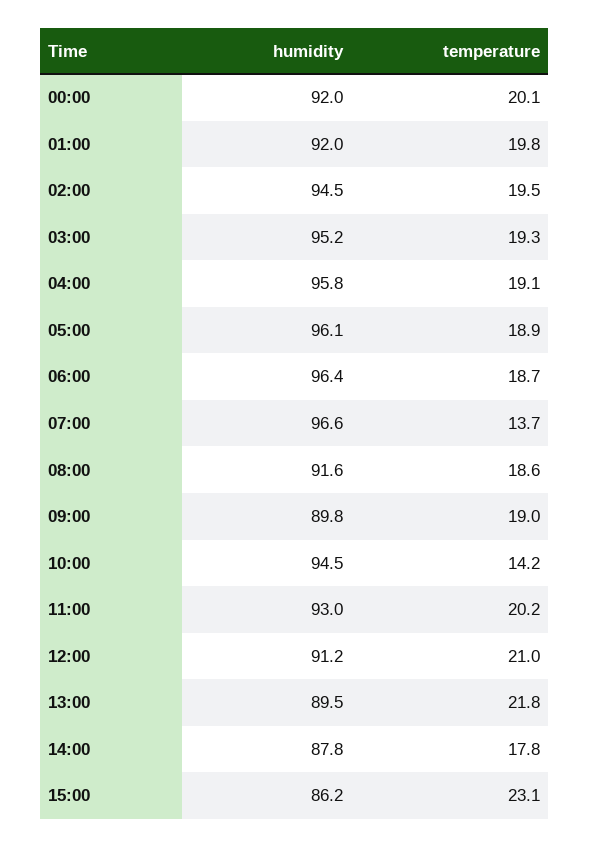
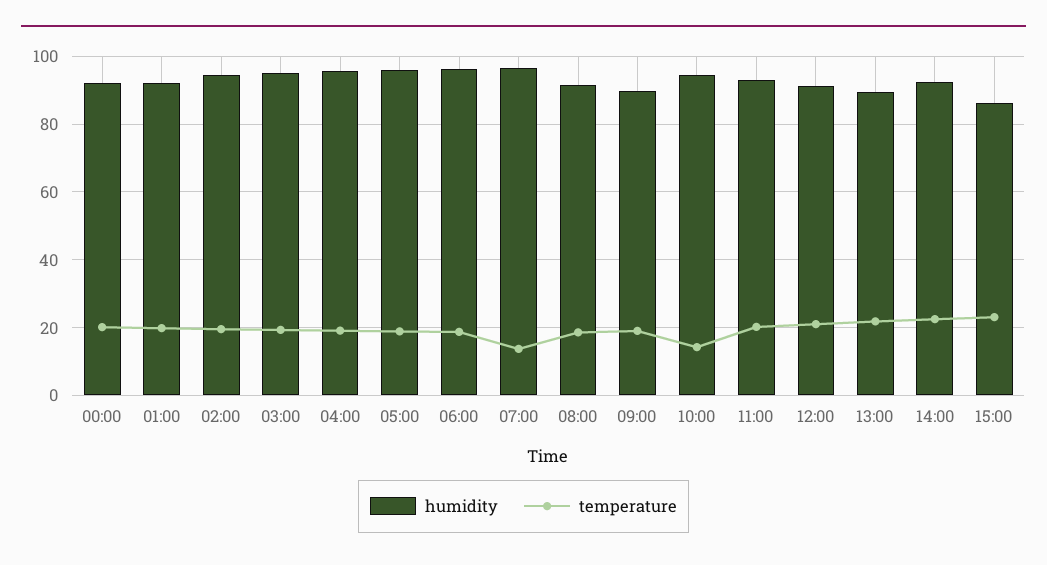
  {
    "humidity": {
      "00:00": 92,
      "01:00": 92,
      "02:00": 94.5,
      "03:00": 95.2,
      "04:00": 95.8,
      "05:00": 96.1,
      "06:00": 96.4,
      "07:00": 96.6,
      "08:00": 91.6,
      "09:00": 89.8,
      "10:00": 94.5,
      "11:00": 93,
      "12:00": 91.2,
      "13:00": 89.5,
-     "14:00": 87.8,
+     "14:00": 92,
      "15:00": 86.2
    },
    "temperature": {
      "00:00": 20.1,
      "01:00": 19.8,
      "02:00": 19.5,
      "03:00": 19.3,
      "04:00": 19.1,
      "05:00": 18.9,
      "06:00": 18.7,
      "07:00": 13.7,
      "08:00": 18.6,
      "09:00": 19,
      "10:00": 14.2,
      "11:00": 20.2,
      "12:00": 21,
      "13:00": 21.8,
-     "14:00": 17.8,
+     "14:00": 22,
      "15:00": 23.1
    }
  }

